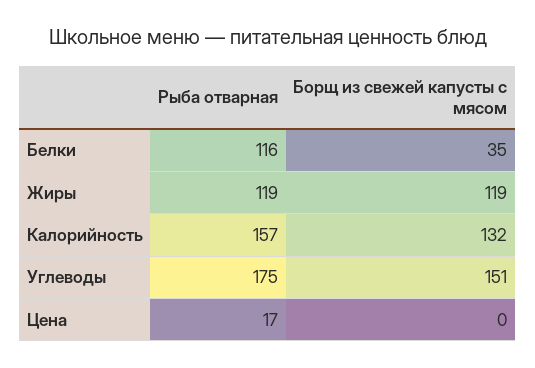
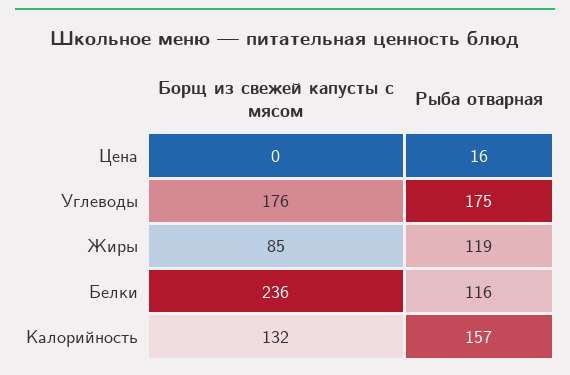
  {
    "Рыба отварная": {
      "Белки": 116,
      "Жиры": 119,
      "Калорийность": 157,
      "Углеводы": 175,
-     "Цена": 17
+     "Цена": 16
    },
    "Борщ из свежей капусты с мясом": {
-     "Белки": 35,
+     "Белки": 236,
-     "Жиры": 119,
+     "Жиры": 85,
      "Калорийность": 132,
-     "Углеводы": 151,
+     "Углеводы": 176,
      "Цена": 0
    }
  }

